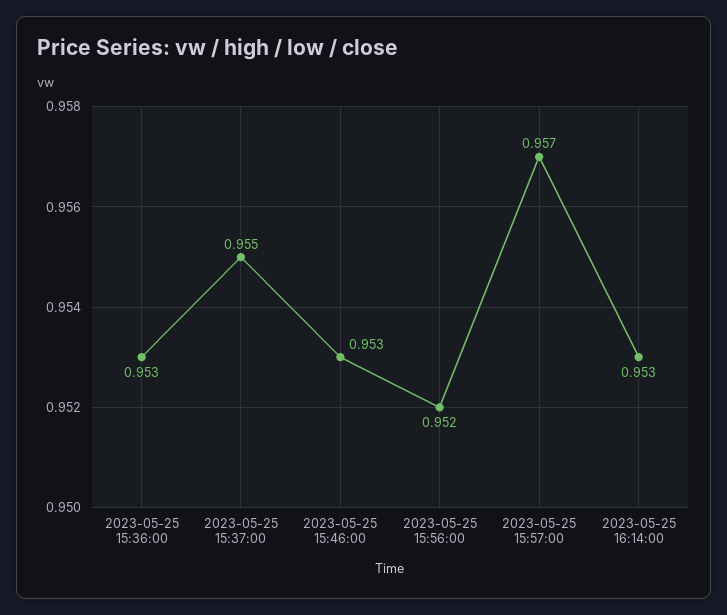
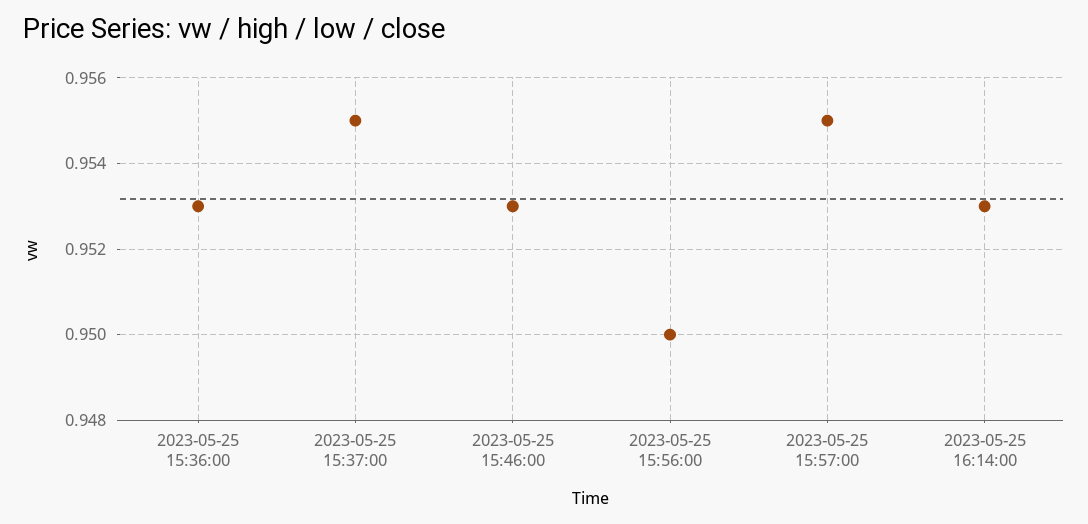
  {
    "2023-05-25 15:36:00": 0.953,
    "2023-05-25 15:37:00": 0.955,
    "2023-05-25 15:46:00": 0.953,
-   "2023-05-25 15:56:00": 0.952,
+   "2023-05-25 15:56:00": 0.95,
-   "2023-05-25 15:57:00": 0.957,
+   "2023-05-25 15:57:00": 0.955,
    "2023-05-25 16:14:00": 0.953
  }

